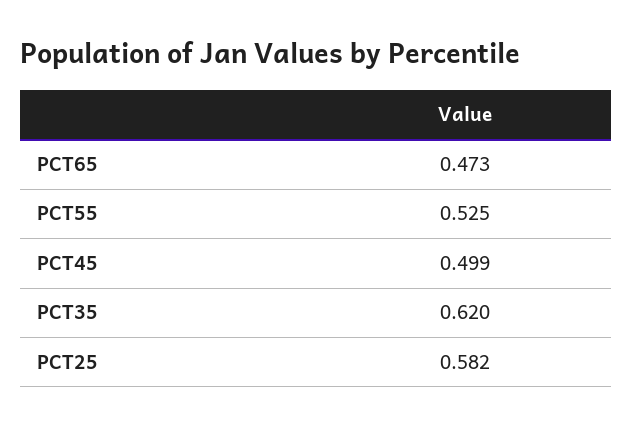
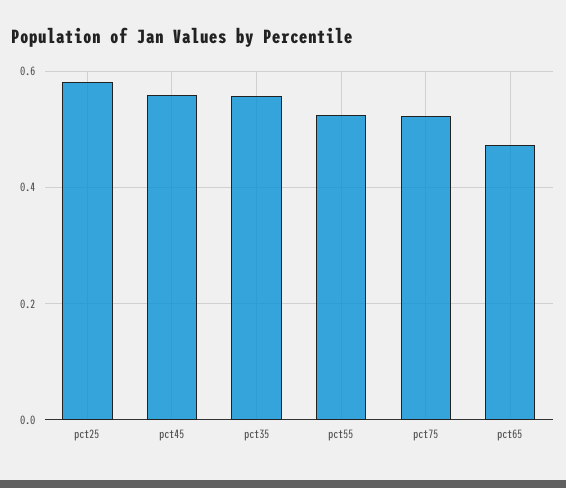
  {
    "PCT65": 0.473,
    "PCT55": 0.525,
-   "PCT45": 0.499,
+   "PCT45": 0.56,
-   "PCT35": 0.62,
+   "PCT35": 0.56,
-   "PCT25": 0.582
+   "PCT25": 0.582,
+   "pct75": 0.52
  }

